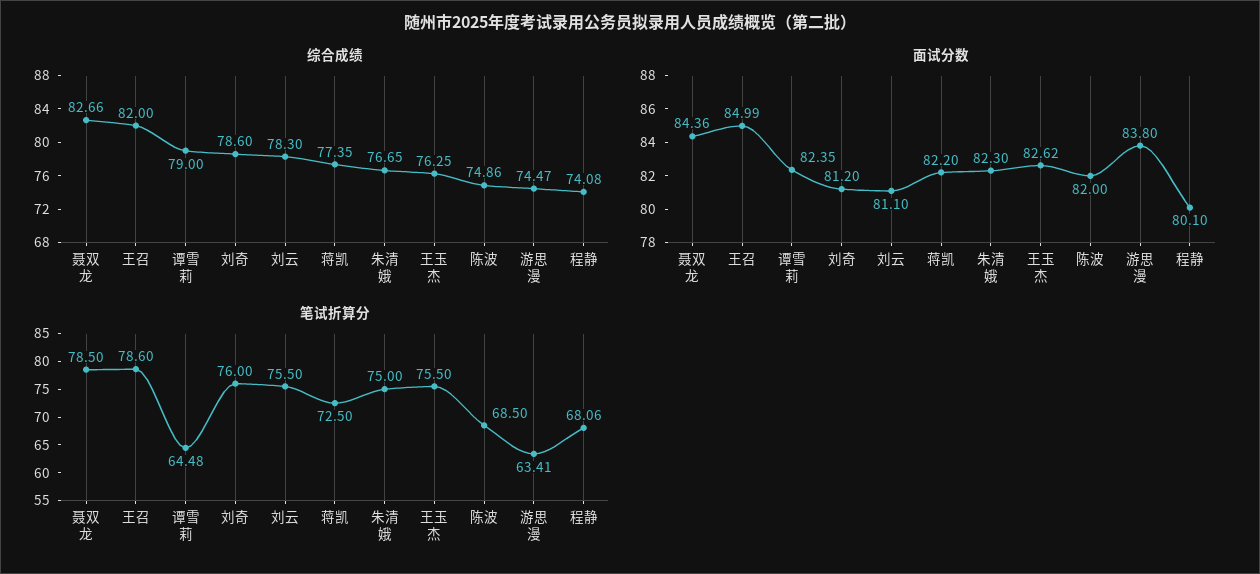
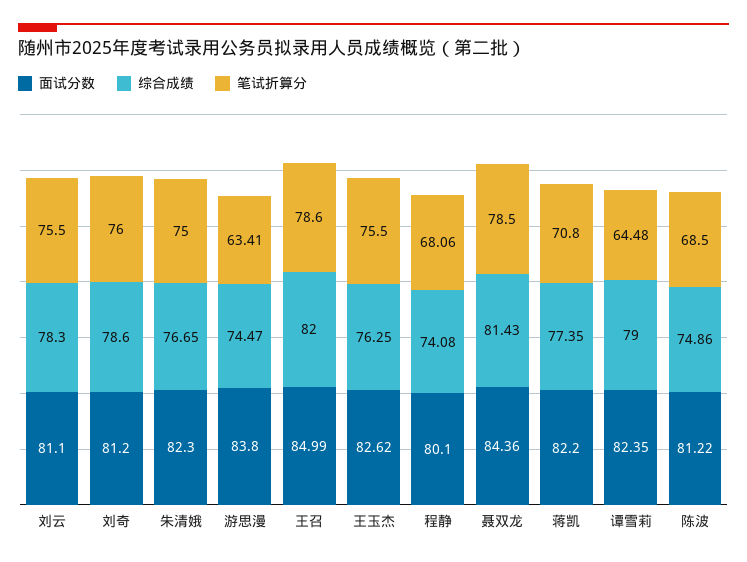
  {
    "综合成绩": {
-     "聂双龙": 82.66,
+     "聂双龙": 81.43,
      "王召": 82,
      "谭雪莉": 79,
      "刘奇": 78.6,
      "刘云": 78.3,
      "蒋凯": 77.35,
      "朱清娥": 76.65,
      "王玉杰": 76.25,
      "陈波": 74.86,
      "游思漫": 74.47,
      "程静": 74.08
    },
    "面试分数": {
      "聂双龙": 84.36,
      "王召": 84.99,
      "谭雪莉": 82.35,
      "刘奇": 81.2,
      "刘云": 81.1,
      "蒋凯": 82.2,
      "朱清娥": 82.3,
      "王玉杰": 82.62,
-     "陈波": 82,
+     "陈波": 81.22,
      "游思漫": 83.8,
      "程静": 80.1
    },
    "笔试折算分": {
      "聂双龙": 78.5,
      "王召": 78.6,
      "谭雪莉": 64.48,
      "刘奇": 76,
      "刘云": 75.5,
-     "蒋凯": 72.5,
+     "蒋凯": 70.8,
      "朱清娥": 75,
      "王玉杰": 75.5,
      "陈波": 68.5,
      "游思漫": 63.41,
      "程静": 68.06
    }
  }

